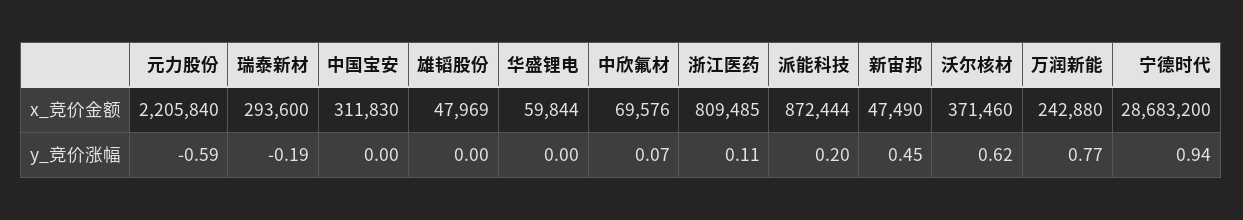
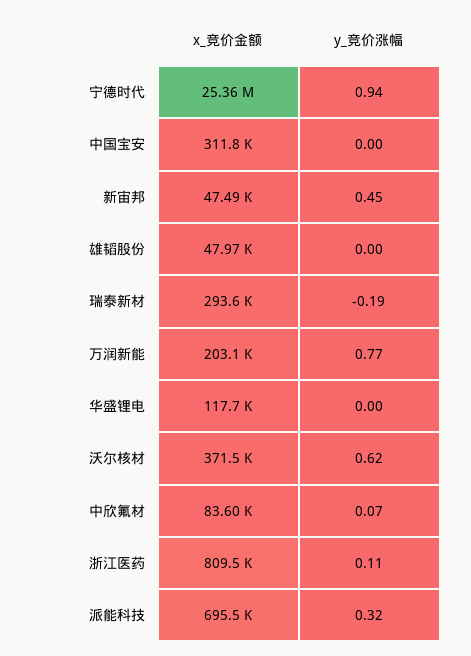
  {
-   "元力股份": {
-     "x_竞价金额": 2205840,
-     "y_竞价涨幅": -0.59
-   },
    "瑞泰新材": {
      "x_竞价金额": 293600,
      "y_竞价涨幅": -0.19
    },
    "中国宝安": {
      "x_竞价金额": 311830,
      "y_竞价涨幅": 0
    },
    "雄韬股份": {
      "x_竞价金额": 47969,
      "y_竞价涨幅": 0
    },
    "华盛锂电": {
-     "x_竞价金额": 59844,
+     "x_竞价金额": 117700,
      "y_竞价涨幅": 0
    },
    "中欣氟材": {
-     "x_竞价金额": 69576,
+     "x_竞价金额": 83600,
      "y_竞价涨幅": 0.07
    },
    "浙江医药": {
      "x_竞价金额": 809485,
      "y_竞价涨幅": 0.11
    },
    "派能科技": {
-     "x_竞价金额": 872444,
+     "x_竞价金额": 695500,
-     "y_竞价涨幅": 0.2
+     "y_竞价涨幅": 0.32
    },
    "新宙邦": {
      "x_竞价金额": 47490,
      "y_竞价涨幅": 0.45
    },
    "沃尔核材": {
      "x_竞价金额": 371460,
      "y_竞价涨幅": 0.62
    },
    "万润新能": {
-     "x_竞价金额": 242880,
+     "x_竞价金额": 203100,
      "y_竞价涨幅": 0.77
    },
    "宁德时代": {
-     "x_竞价金额": 28683200,
+     "x_竞价金额": 25360000,
      "y_竞价涨幅": 0.94
    }
  }

